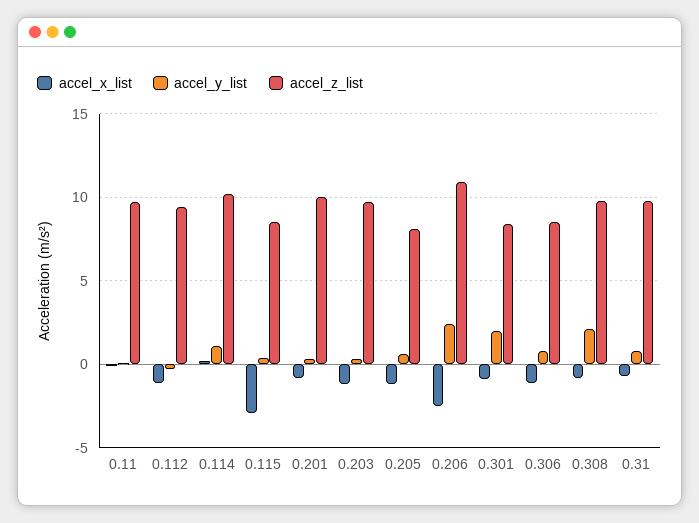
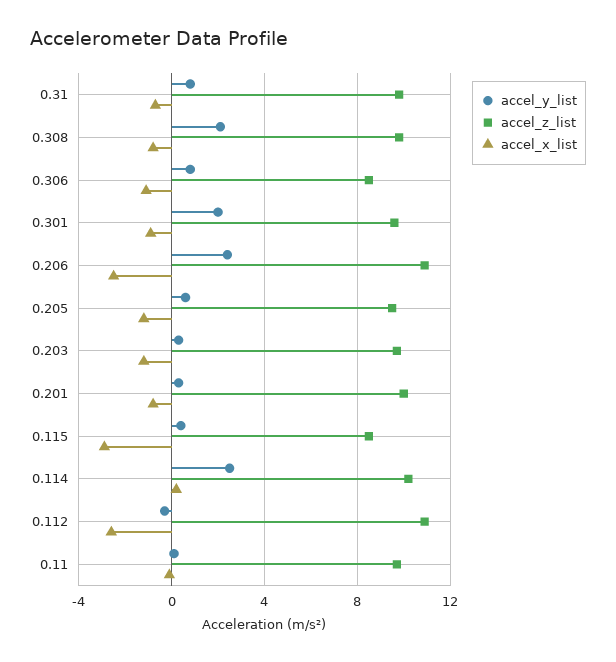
  {
    "accel_x_list": {
      "0.11": 0,
-     "0.112": -1,
+     "0.112": -2.5,
      "0.114": 0,
      "0.115": -3,
      "0.201": -1,
      "0.203": -1,
      "0.205": -1,
      "0.206": -2.5,
      "0.301": -1,
      "0.306": -1,
      "0.308": -1,
      "0.31": -0.5
    },
    "accel_y_list": {
      "0.11": 0,
      "0.112": -0.5,
-     "0.114": 1,
+     "0.114": 2.5,
      "0.115": 0.5,
      "0.201": 0.5,
      "0.203": 0.5,
      "0.205": 0.5,
      "0.206": 2.5,
      "0.301": 2,
      "0.306": 1,
      "0.308": 2,
      "0.31": 1
    },
    "accel_z_list": {
      "0.11": 9.5,
-     "0.112": 9.5,
+     "0.112": 11,
      "0.114": 10,
      "0.115": 8.5,
      "0.201": 10,
      "0.203": 9.5,
-     "0.205": 8,
+     "0.205": 9.5,
      "0.206": 11,
-     "0.301": 8.5,
+     "0.301": 9.5,
      "0.306": 8.5,
      "0.308": 10,
      "0.31": 10
    }
  }

